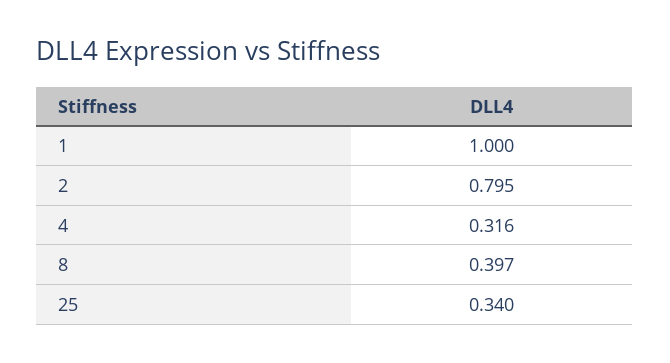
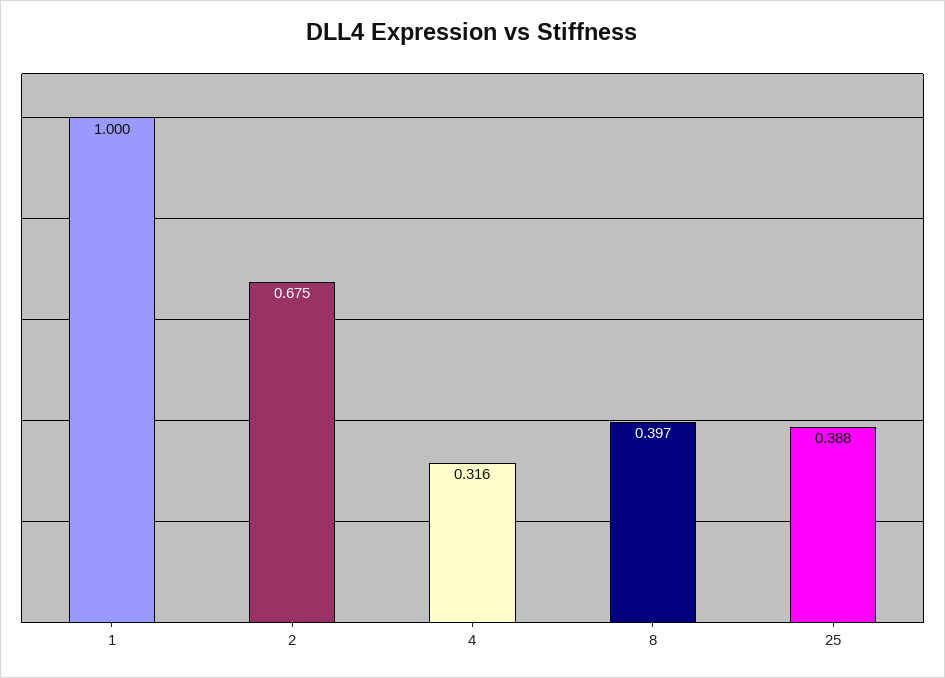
  {
    "1": 1,
-   "2": 0.795,
+   "2": 0.675,
    "4": 0.316,
    "8": 0.397,
-   "25": 0.34
+   "25": 0.388
  }

